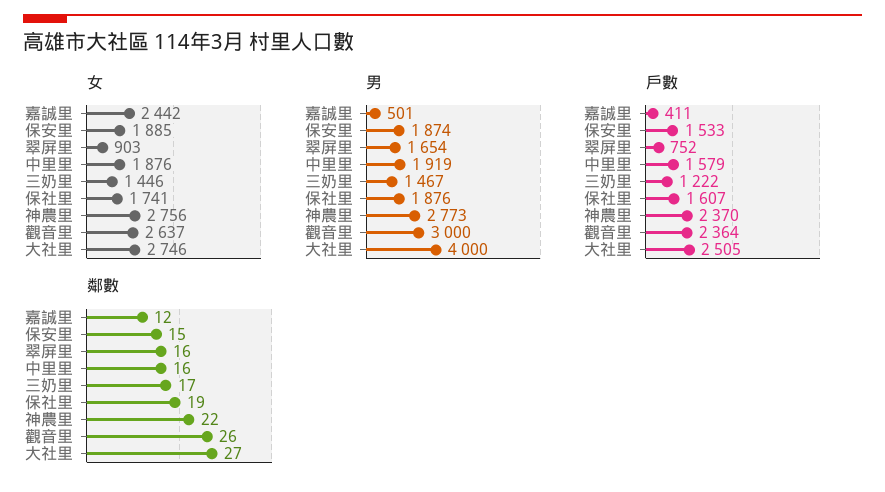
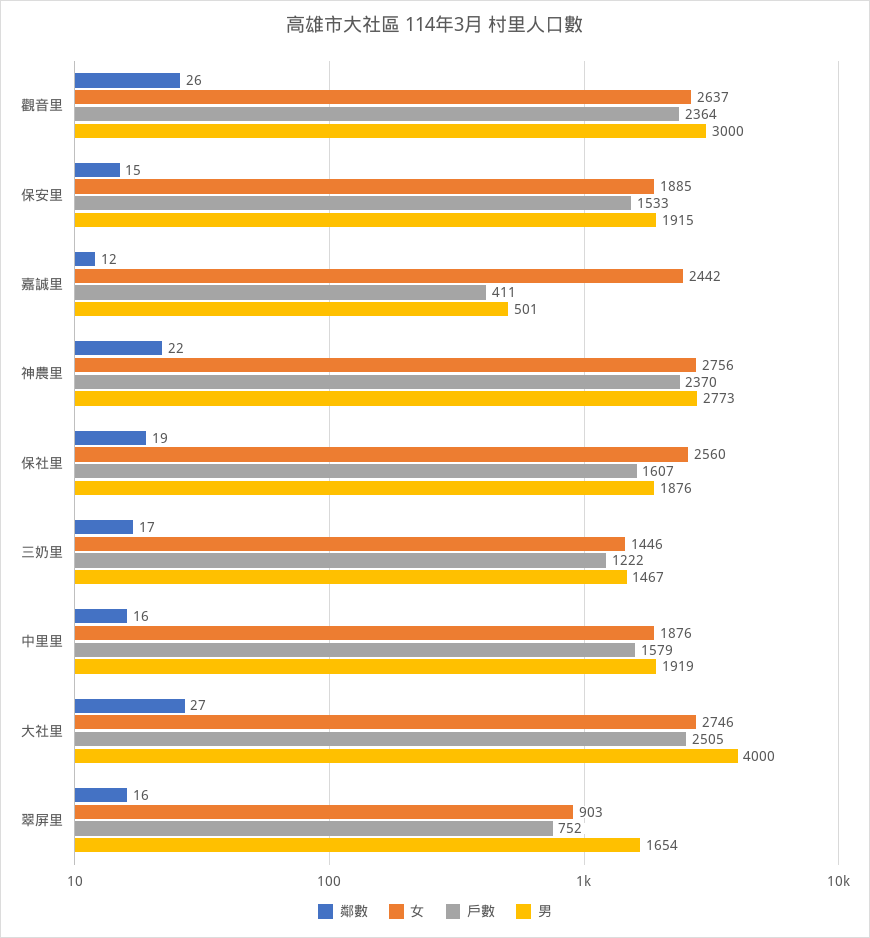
  {
    "女": {
      "嘉誠里": 2442,
      "保安里": 1885,
      "翠屏里": 903,
      "中里里": 1876,
      "三奶里": 1446,
-     "保社里": 1741,
+     "保社里": 2560,
      "神農里": 2756,
      "觀音里": 2637,
      "大社里": 2746
    },
    "男": {
      "嘉誠里": 501,
-     "保安里": 1874,
+     "保安里": 1915,
      "翠屏里": 1654,
      "中里里": 1919,
      "三奶里": 1467,
      "保社里": 1876,
      "神農里": 2773,
      "觀音里": 3000,
      "大社里": 4000
    },
    "戶數": {
      "嘉誠里": 411,
      "保安里": 1533,
      "翠屏里": 752,
      "中里里": 1579,
      "三奶里": 1222,
      "保社里": 1607,
      "神農里": 2370,
      "觀音里": 2364,
      "大社里": 2505
    },
    "鄰數": {
      "嘉誠里": 12,
      "保安里": 15,
      "翠屏里": 16,
      "中里里": 16,
      "三奶里": 17,
      "保社里": 19,
      "神農里": 22,
      "觀音里": 26,
      "大社里": 27
    }
  }

